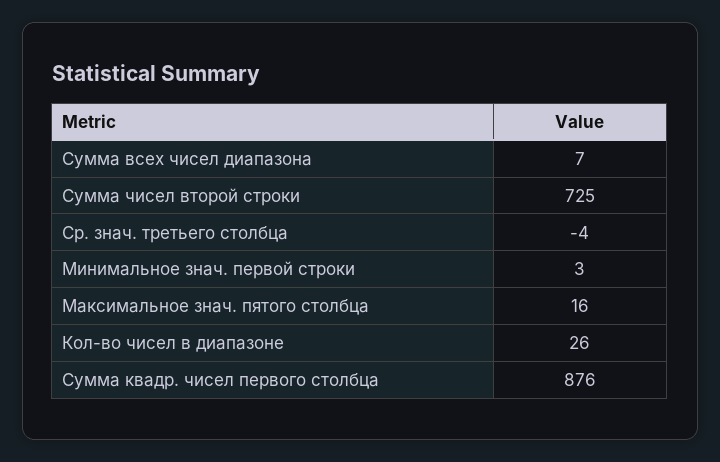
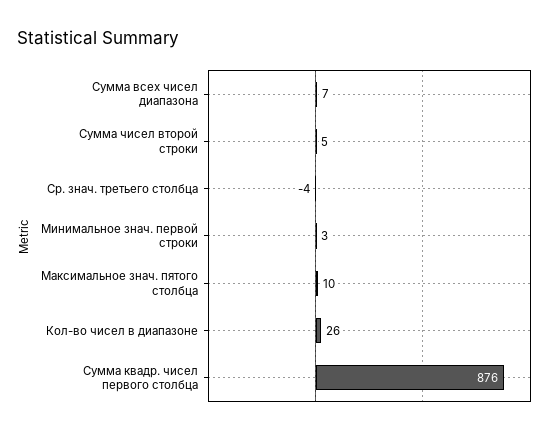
  {
    "Сумма всех чисел диапазона": 7,
-   "Сумма чисел второй строки": 725,
+   "Сумма чисел второй строки": 5,
    "Ср. знач. третьего столбца": -4,
    "Минимальное знач. первой строки": 3,
-   "Максимальное знач. пятого столбца": 16,
+   "Максимальное знач. пятого столбца": 10,
    "Кол-во чисел в диапазоне": 26,
    "Сумма квадр. чисел первого столбца": 876
  }

